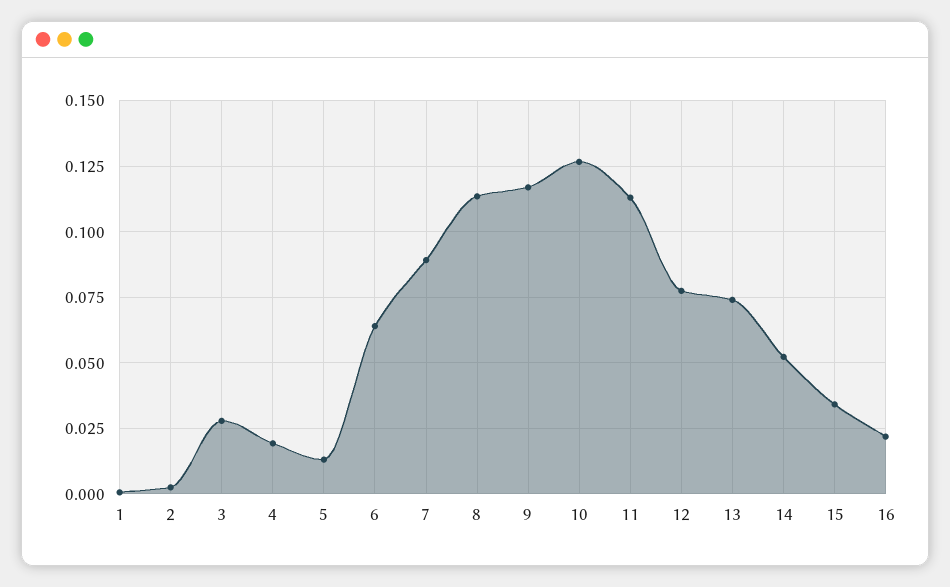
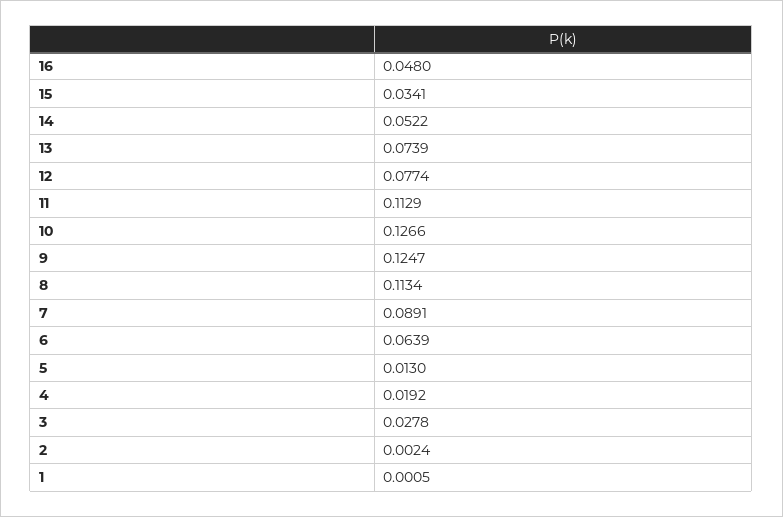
  {
    "1": 0.0005,
    "2": 0.0024,
    "3": 0.0278,
    "4": 0.0192,
    "5": 0.013,
    "6": 0.0639,
    "7": 0.0891,
    "8": 0.1134,
-   "9": 0.1175,
+   "9": 0.1247,
    "10": 0.1266,
    "11": 0.1129,
    "12": 0.0774,
    "13": 0.0739,
    "14": 0.0522,
    "15": 0.0341,
-   "16": 0.0225
+   "16": 0.048
  }

